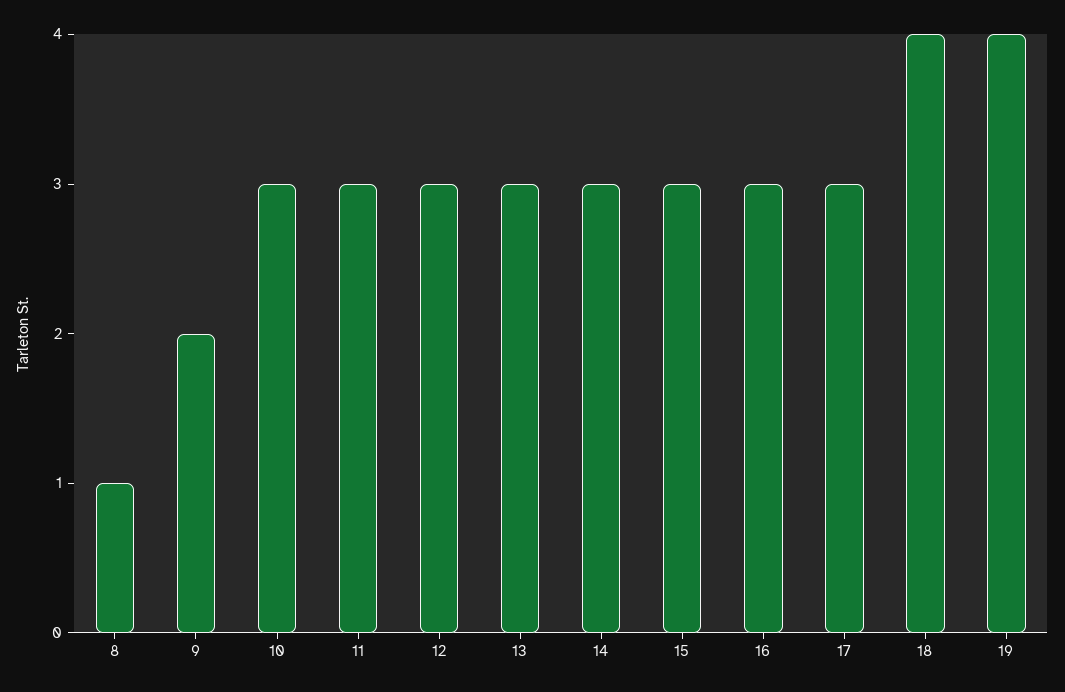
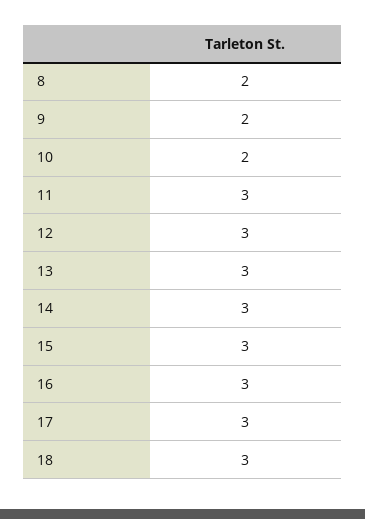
  {
-   "8": 1,
+   "8": 2,
    "9": 2,
-   "10": 3,
+   "10": 2,
    "11": 3,
    "12": 3,
    "13": 3,
    "14": 3,
    "15": 3,
    "16": 3,
    "17": 3,
-   "18": 4,
+   "18": 3
-   "19": 4
  }

